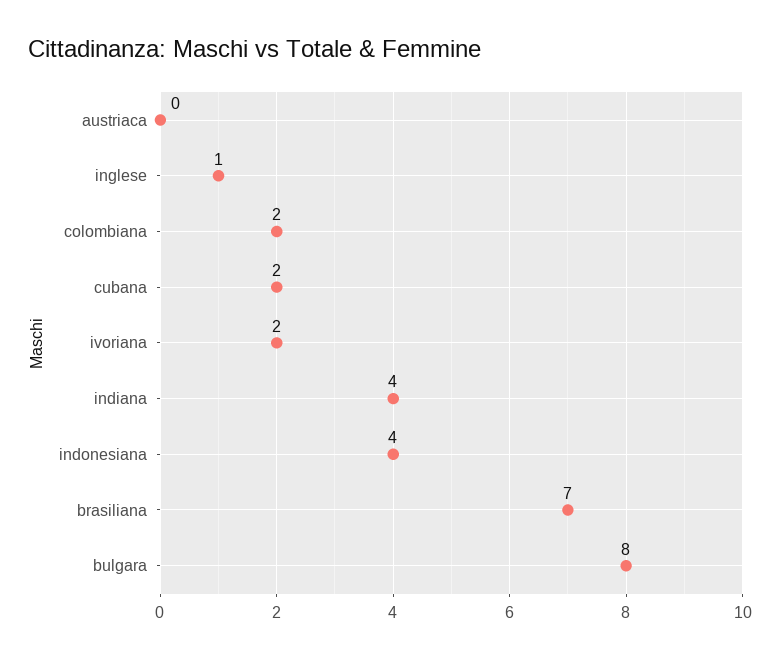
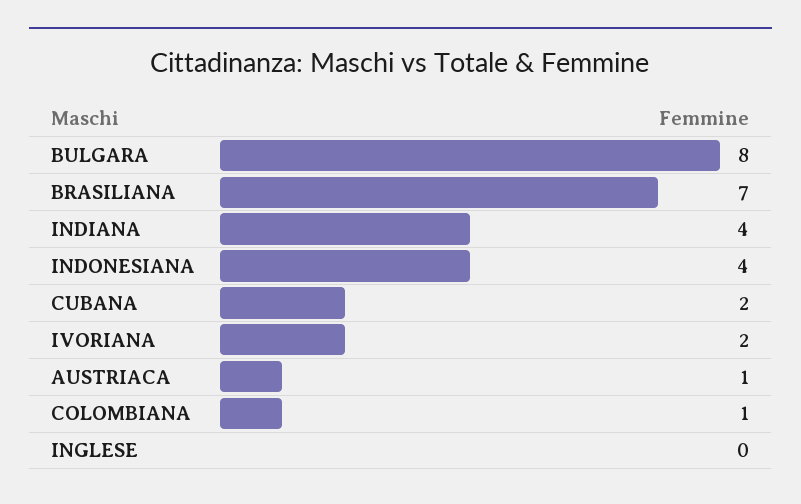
  {
-   "austriaca": 0,
+   "austriaca": 1,
-   "inglese": 1,
+   "inglese": 0,
-   "colombiana": 2,
+   "colombiana": 1,
    "cubana": 2,
    "ivoriana": 2,
    "indiana": 4,
    "indonesiana": 4,
    "brasiliana": 7,
    "bulgara": 8
  }

